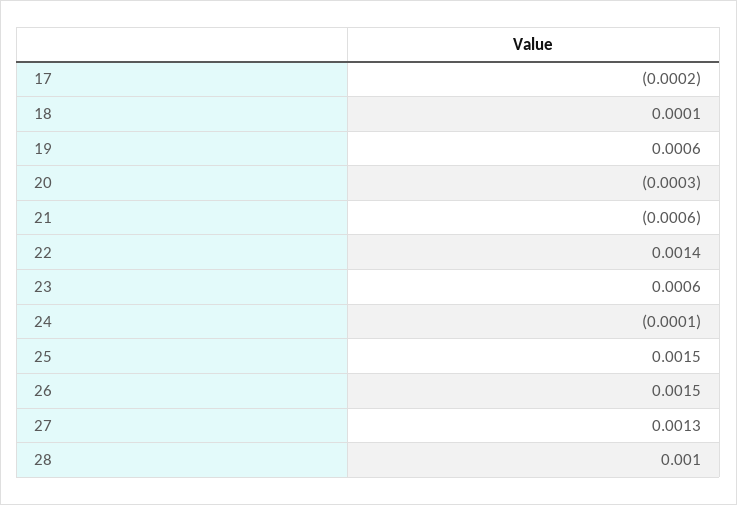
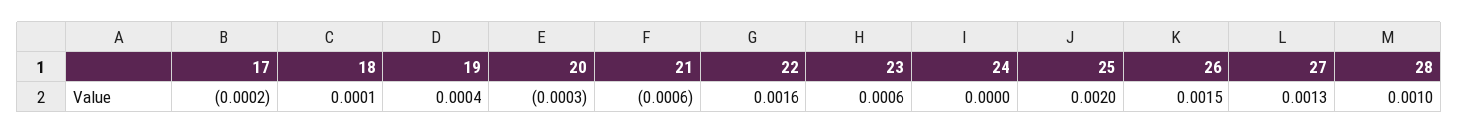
  {
    "17": -0.0002,
    "18": 0.0001,
-   "19": 0.0006,
+   "19": 0.0004,
    "20": -0.0003,
    "21": -0.0006,
-   "22": 0.0014,
+   "22": 0.0016,
    "23": 0.0006,
-   "24": -0.0001,
+   "24": 0,
-   "25": 0.0015,
+   "25": 0.002,
    "26": 0.0015,
    "27": 0.0013,
    "28": 0.001
  }

